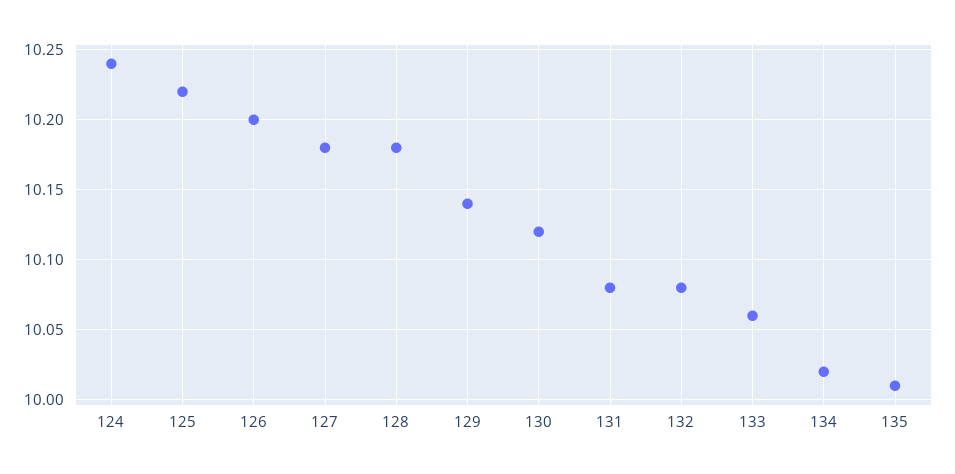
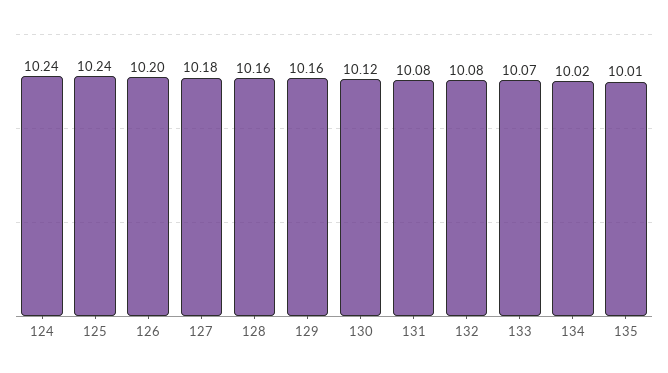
  {
    "124": 10.24,
-   "125": 10.22,
+   "125": 10.24,
    "126": 10.2,
    "127": 10.18,
-   "128": 10.18,
+   "128": 10.16,
-   "129": 10.14,
+   "129": 10.16,
    "130": 10.12,
    "131": 10.08,
    "132": 10.08,
-   "133": 10.06,
+   "133": 10.07,
    "134": 10.02,
    "135": 10.01
  }

